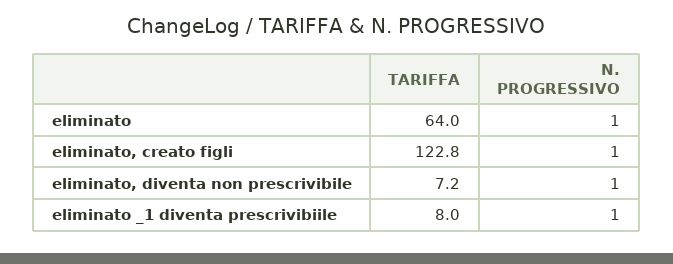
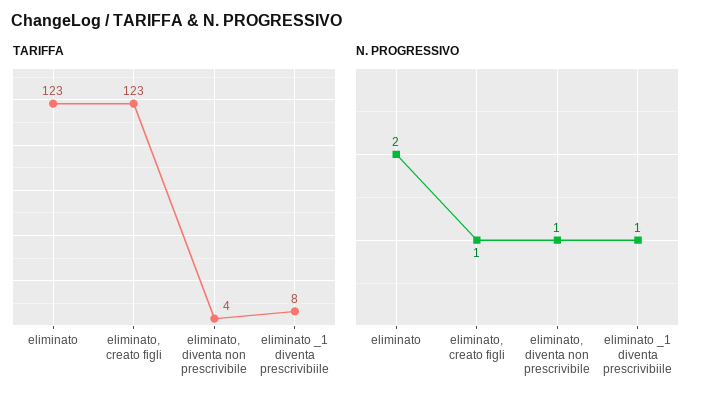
  {
    "TARIFFA": {
-     "eliminato": 64,
+     "eliminato": 123,
      "eliminato, creato figli": 122.8,
-     "eliminato, diventa non prescrivibile": 7.2,
+     "eliminato, diventa non prescrivibile": 4,
      "eliminato _1 diventa prescrivibiile": 8
    },
    "N. PROGRESSIVO": {
-     "eliminato": 1,
+     "eliminato": 2,
      "eliminato, creato figli": 1,
      "eliminato, diventa non prescrivibile": 1,
      "eliminato _1 diventa prescrivibiile": 1
    }
  }

